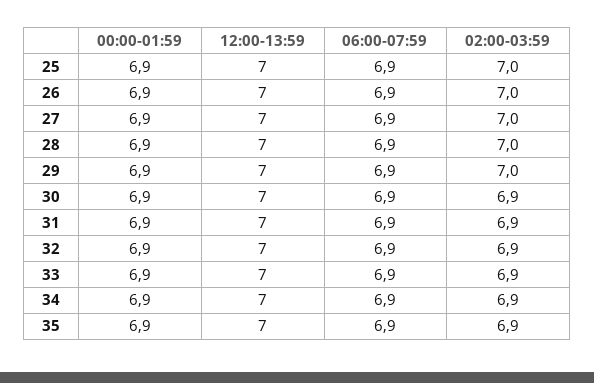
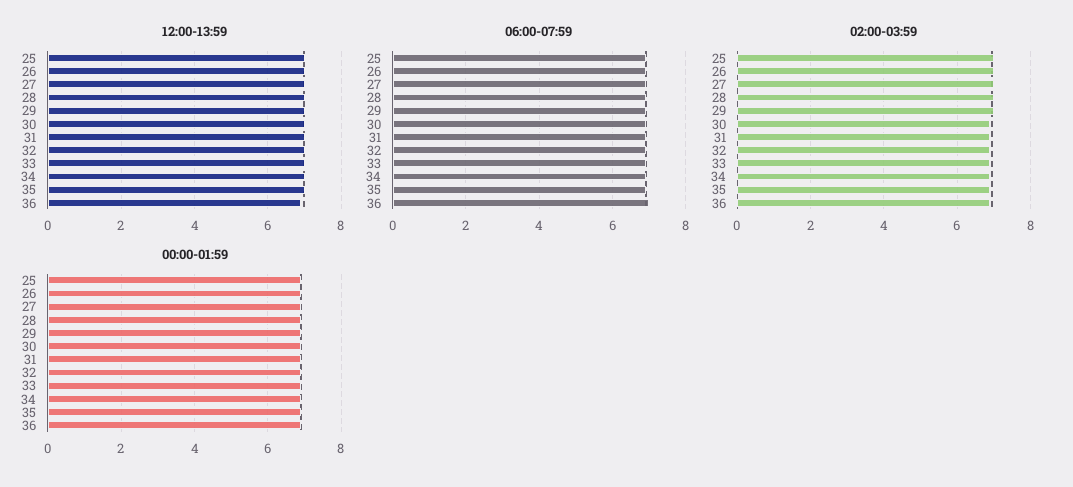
  {
    "00:00-01:59": {
      "25": 6.9,
      "26": 6.9,
      "27": 6.9,
      "28": 6.9,
      "29": 6.9,
      "30": 6.9,
      "31": 6.9,
      "32": 6.9,
      "33": 6.9,
      "34": 6.9,
-     "35": 6.9
+     "35": 6.9,
+     "36": 7
    },
    "12:00-13:59": {
      "25": 7,
      "26": 7,
      "27": 7,
      "28": 7,
      "29": 7,
      "30": 7,
      "31": 7,
      "32": 7,
      "33": 7,
      "34": 7,
-     "35": 7
+     "35": 7,
+     "36": 7
    },
    "06:00-07:59": {
      "25": 6.9,
      "26": 6.9,
      "27": 6.9,
      "28": 6.9,
      "29": 6.9,
      "30": 6.9,
      "31": 6.9,
      "32": 6.9,
      "33": 6.9,
      "34": 6.9,
-     "35": 6.9
+     "35": 6.9,
+     "36": 7
    },
    "02:00-03:59": {
      "25": 7,
      "26": 7,
      "27": 7,
      "28": 7,
      "29": 7,
      "30": 6.9,
      "31": 6.9,
      "32": 6.9,
      "33": 6.9,
      "34": 6.9,
-     "35": 6.9
+     "35": 6.9,
+     "36": 7
    }
  }

